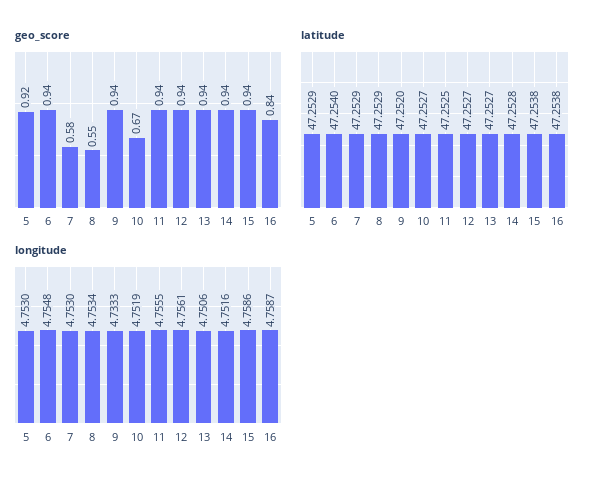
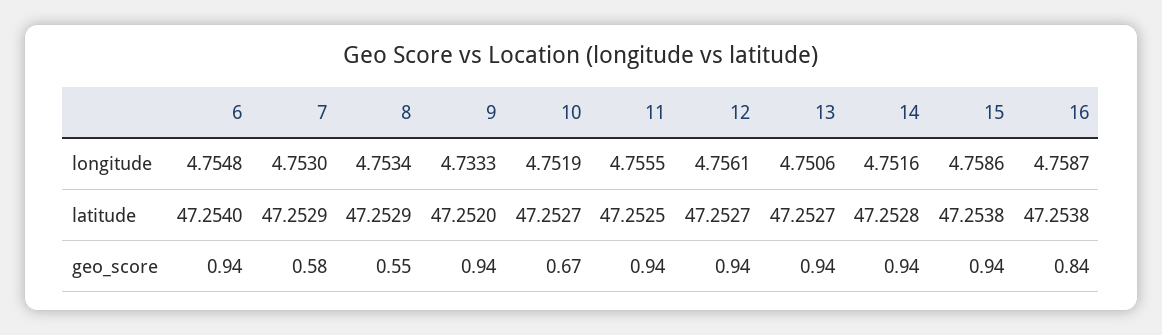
  {
    "geo_score": {
-     "5": 0.92,
      "6": 0.94,
      "7": 0.58,
      "8": 0.55,
      "9": 0.94,
      "10": 0.67,
      "11": 0.94,
      "12": 0.94,
      "13": 0.94,
      "14": 0.94,
      "15": 0.94,
      "16": 0.84
    },
    "latitude": {
-     "5": 47.2529,
      "6": 47.254,
      "7": 47.2529,
      "8": 47.2529,
      "9": 47.252,
      "10": 47.2527,
      "11": 47.2525,
      "12": 47.2527,
      "13": 47.2527,
      "14": 47.2528,
      "15": 47.2538,
      "16": 47.2538
    },
    "longitude": {
-     "5": 4.753,
      "6": 4.7548,
      "7": 4.753,
      "8": 4.7534,
      "9": 4.7333,
      "10": 4.7519,
      "11": 4.7555,
      "12": 4.7561,
      "13": 4.7506,
      "14": 4.7516,
      "15": 4.7586,
      "16": 4.7587
    }
  }

